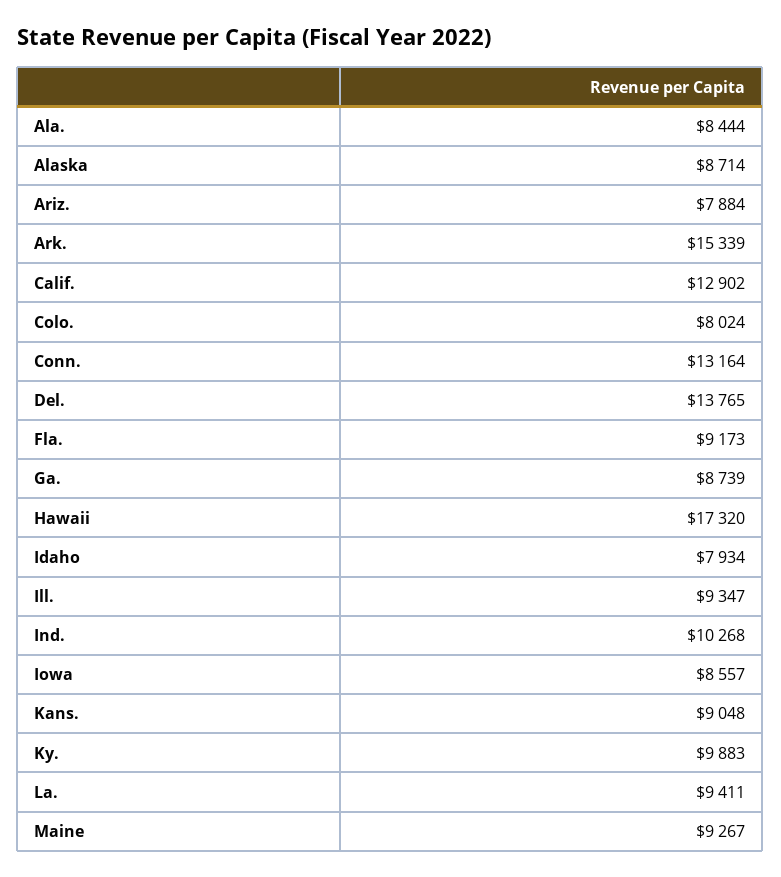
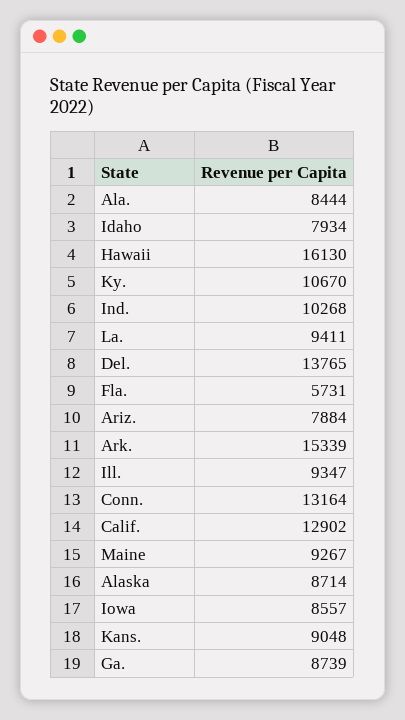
  {
    "Ala.": 8444,
    "Alaska": 8714,
    "Ariz.": 7884,
    "Ark.": 15339,
    "Calif.": 12902,
-   "Colo.": 8024,
    "Conn.": 13164,
    "Del.": 13765,
-   "Fla.": 9173,
+   "Fla.": 5731,
    "Ga.": 8739,
-   "Hawaii": 17320,
+   "Hawaii": 16130,
    "Idaho": 7934,
    "Ill.": 9347,
    "Ind.": 10268,
    "Iowa": 8557,
    "Kans.": 9048,
-   "Ky.": 9883,
+   "Ky.": 10670,
    "La.": 9411,
    "Maine": 9267
  }

